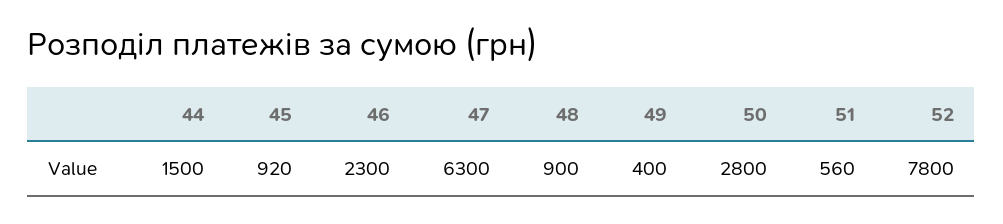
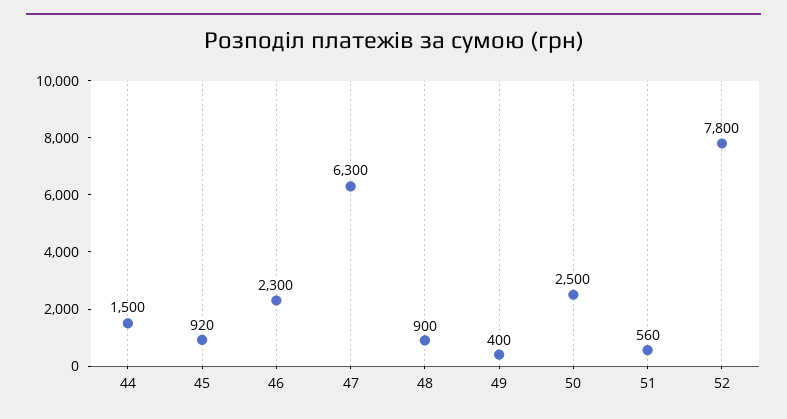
  {
    "44": 1500,
    "45": 920,
    "46": 2300,
    "47": 6300,
    "48": 900,
    "49": 400,
-   "50": 2800,
+   "50": 2500,
    "51": 560,
    "52": 7800
  }

